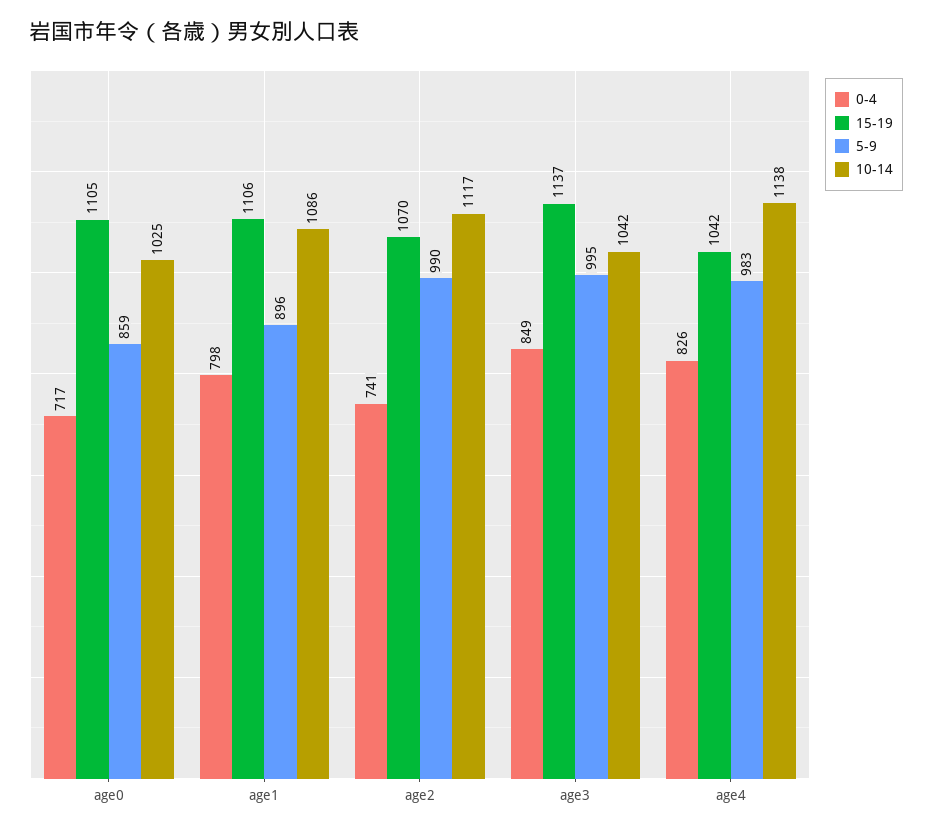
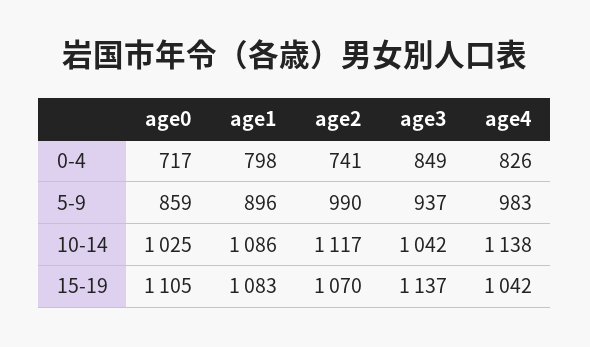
  {
    "0-4": {
      "age0": 717,
      "age1": 798,
      "age2": 741,
      "age3": 849,
      "age4": 826
    },
    "15-19": {
      "age0": 1105,
-     "age1": 1106,
+     "age1": 1083,
      "age2": 1070,
      "age3": 1137,
      "age4": 1042
    },
    "5-9": {
      "age0": 859,
      "age1": 896,
      "age2": 990,
-     "age3": 995,
+     "age3": 937,
      "age4": 983
    },
    "10-14": {
      "age0": 1025,
      "age1": 1086,
      "age2": 1117,
      "age3": 1042,
      "age4": 1138
    }
  }

